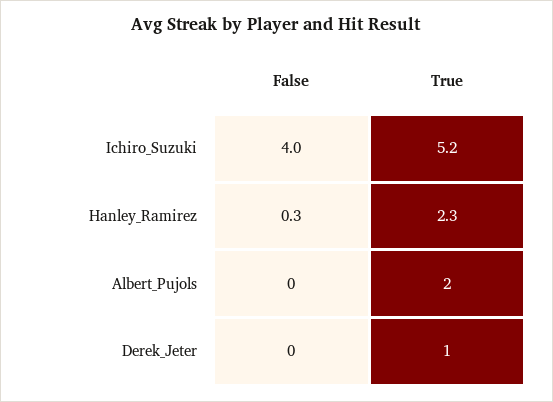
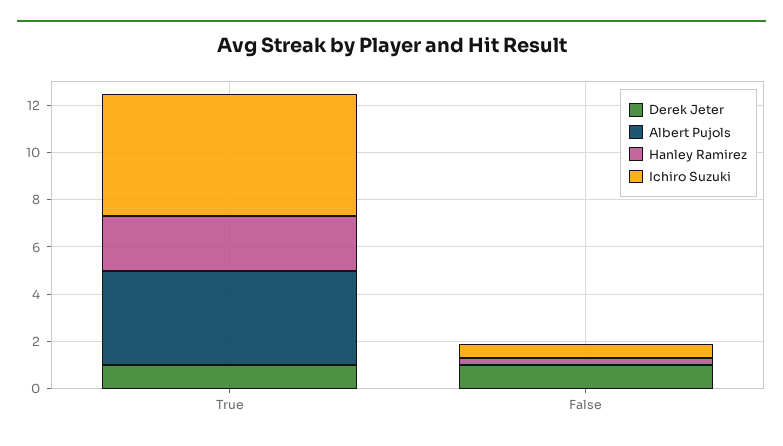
  {
    "Ichiro_Suzuki": {
-     "False": 4,
+     "False": 0.5,
      "True": 5.2
    },
    "Hanley_Ramirez": {
      "False": 0.3,
      "True": 2.3
    },
    "Albert_Pujols": {
      "False": 0,
-     "True": 2
+     "True": 4
    },
    "Derek_Jeter": {
-     "False": 0,
+     "False": 1,
      "True": 1
    }
  }

